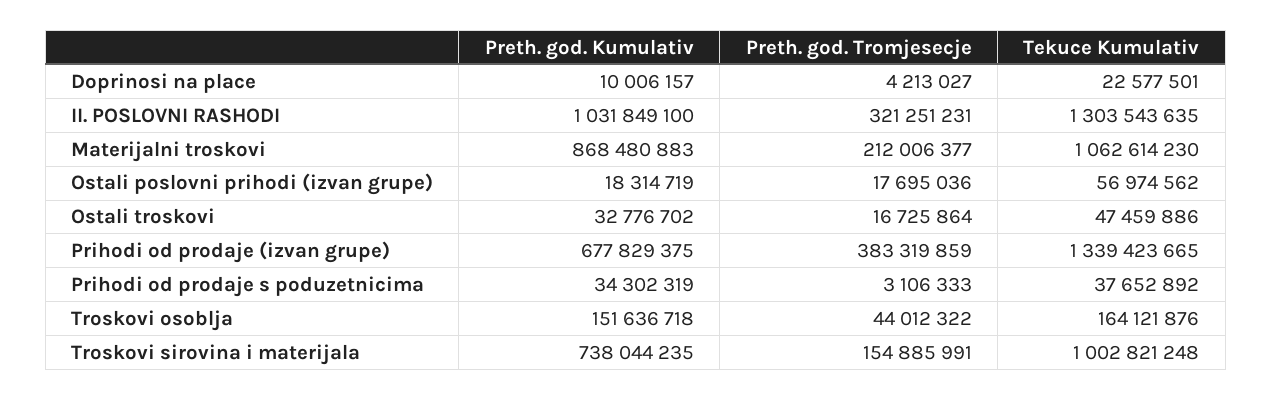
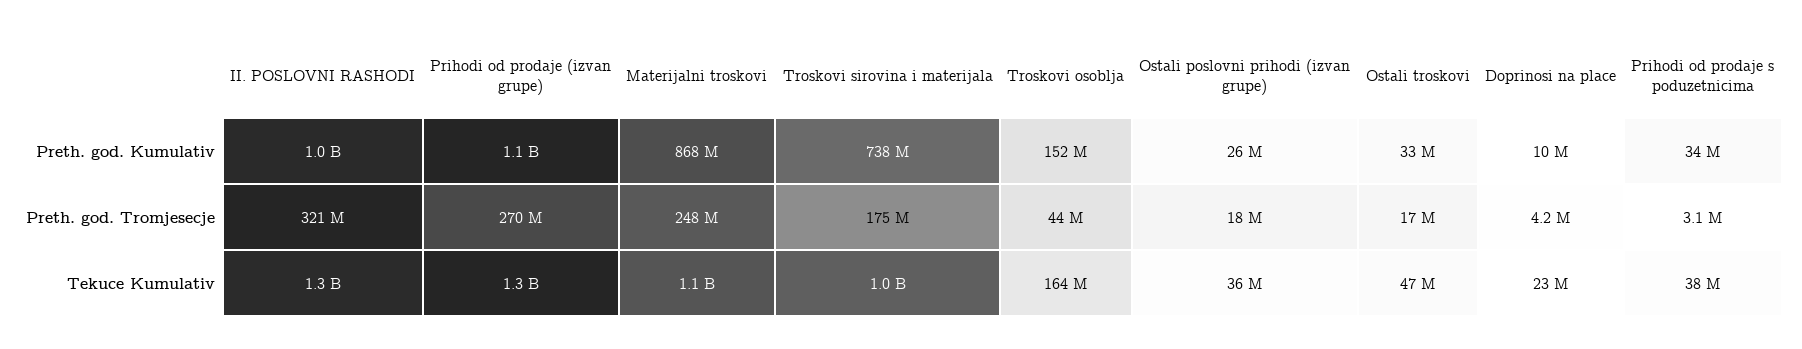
  {
    "Preth. god. Kumulativ": {
      "Doprinosi na place": 10006157,
      "II. POSLOVNI RASHODI": 1031849100,
      "Materijalni troskovi": 868480883,
-     "Ostali poslovni prihodi (izvan grupe)": 18314719,
+     "Ostali poslovni prihodi (izvan grupe)": 26000000,
      "Ostali troskovi": 32776702,
-     "Prihodi od prodaje (izvan grupe)": 677829375,
+     "Prihodi od prodaje (izvan grupe)": 1100000000,
      "Prihodi od prodaje s poduzetnicima": 34302319,
      "Troskovi osoblja": 151636718,
      "Troskovi sirovina i materijala": 738044235
    },
    "Preth. god. Tromjesecje": {
      "Doprinosi na place": 4213027,
      "II. POSLOVNI RASHODI": 321251231,
-     "Materijalni troskovi": 212006377,
+     "Materijalni troskovi": 248000000,
      "Ostali poslovni prihodi (izvan grupe)": 17695036,
      "Ostali troskovi": 16725864,
-     "Prihodi od prodaje (izvan grupe)": 383319859,
+     "Prihodi od prodaje (izvan grupe)": 270000000,
      "Prihodi od prodaje s poduzetnicima": 3106333,
      "Troskovi osoblja": 44012322,
-     "Troskovi sirovina i materijala": 154885991
+     "Troskovi sirovina i materijala": 175000000
    },
    "Tekuce Kumulativ": {
      "Doprinosi na place": 22577501,
      "II. POSLOVNI RASHODI": 1303543635,
      "Materijalni troskovi": 1062614230,
-     "Ostali poslovni prihodi (izvan grupe)": 56974562,
+     "Ostali poslovni prihodi (izvan grupe)": 36000000,
      "Ostali troskovi": 47459886,
      "Prihodi od prodaje (izvan grupe)": 1339423665,
      "Prihodi od prodaje s poduzetnicima": 37652892,
      "Troskovi osoblja": 164121876,
      "Troskovi sirovina i materijala": 1002821248
    }
  }

